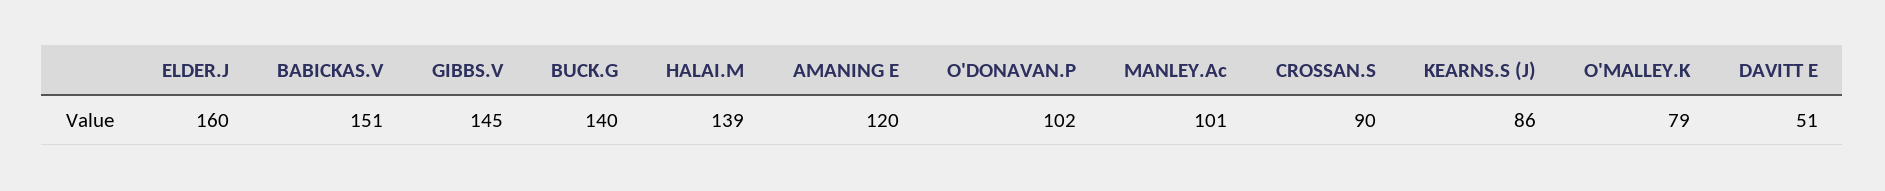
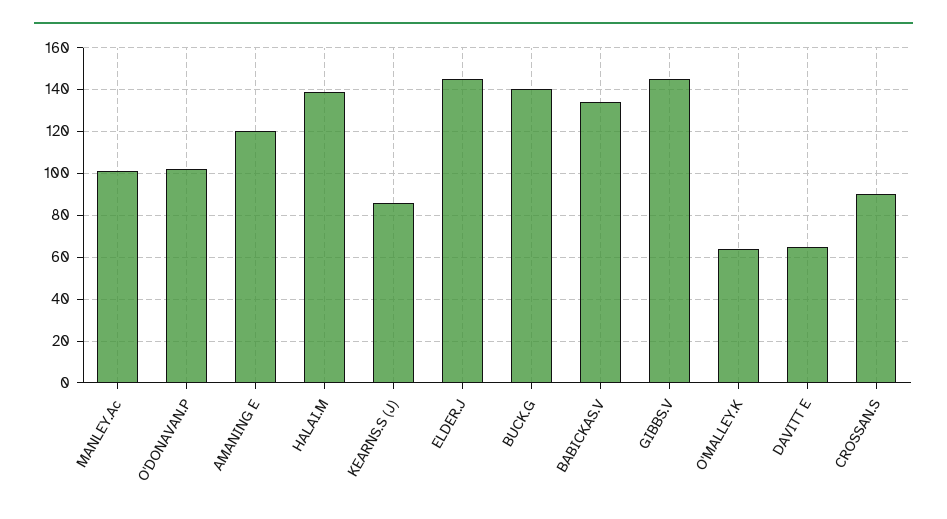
  {
-   "ELDER.J": 160,
+   "ELDER.J": 145,
-   "BABICKAS.V": 151,
+   "BABICKAS.V": 135,
    "GIBBS.V": 145,
    "BUCK.G": 140,
    "HALAI.M": 139,
    "AMANING E": 120,
    "O'DONAVAN.P": 102,
    "MANLEY.Ac": 101,
    "CROSSAN.S": 90,
    "KEARNS.S (J)": 86,
-   "O'MALLEY.K": 79,
+   "O'MALLEY.K": 65,
-   "DAVITT E": 51
+   "DAVITT E": 65
  }

